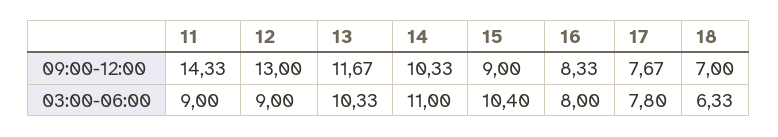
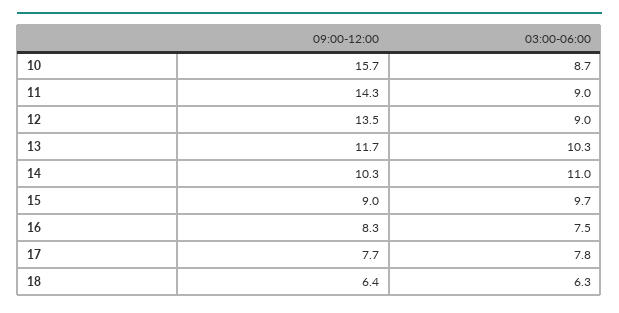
  {
    "11": {
      "09:00-12:00": 14.33,
      "03:00-06:00": 9
    },
    "12": {
-     "09:00-12:00": 13,
+     "09:00-12:00": 13.5,
      "03:00-06:00": 9
    },
    "13": {
      "09:00-12:00": 11.67,
      "03:00-06:00": 10.33
    },
    "14": {
      "09:00-12:00": 10.33,
      "03:00-06:00": 11
    },
    "15": {
      "09:00-12:00": 9,
-     "03:00-06:00": 10.4
+     "03:00-06:00": 9.7
    },
    "16": {
      "09:00-12:00": 8.33,
-     "03:00-06:00": 8
+     "03:00-06:00": 7.5
    },
    "17": {
      "09:00-12:00": 7.67,
      "03:00-06:00": 7.8
    },
    "18": {
-     "09:00-12:00": 7,
+     "09:00-12:00": 6.4,
      "03:00-06:00": 6.33
-   }
+   },
+   "10": {
+     "09:00-12:00": 15.7,
+     "03:00-06:00": 8.7
+   }
  }

